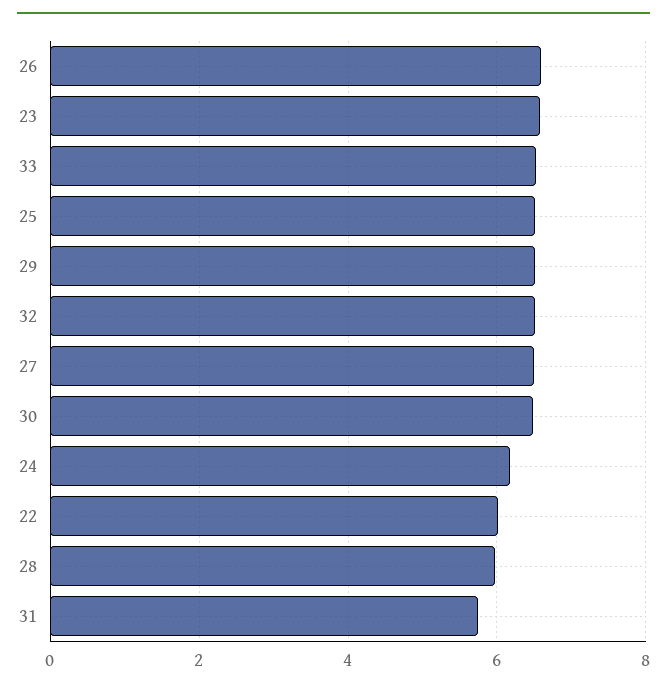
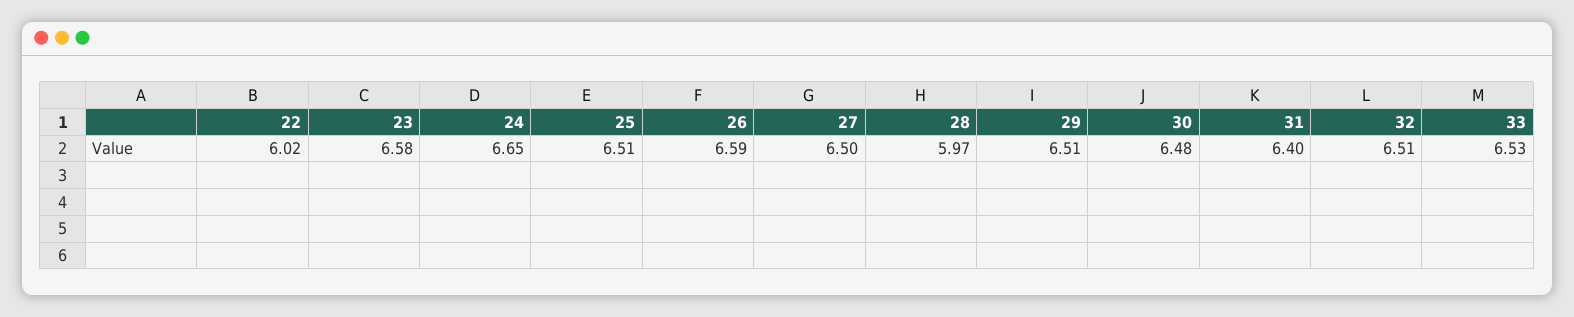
  {
    "26": 6.59,
    "23": 6.58,
    "33": 6.53,
    "25": 6.51,
    "29": 6.51,
    "32": 6.51,
    "27": 6.5,
    "30": 6.48,
-   "24": 6.2,
+   "24": 6.65,
    "22": 6.02,
    "28": 5.97,
-   "31": 5.8
+   "31": 6.4
  }

